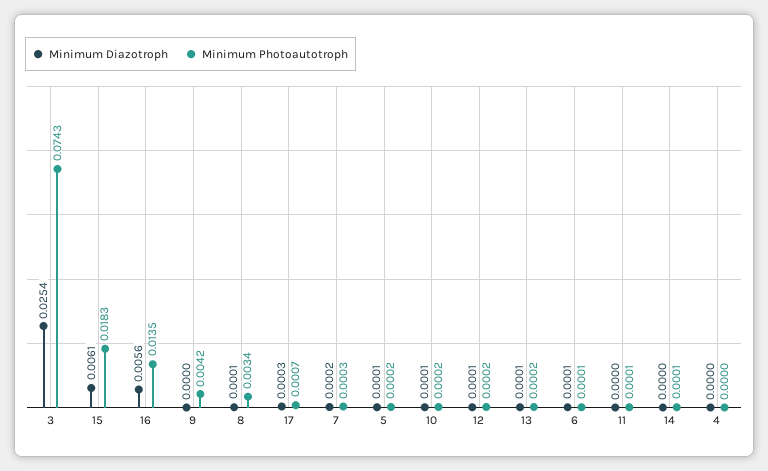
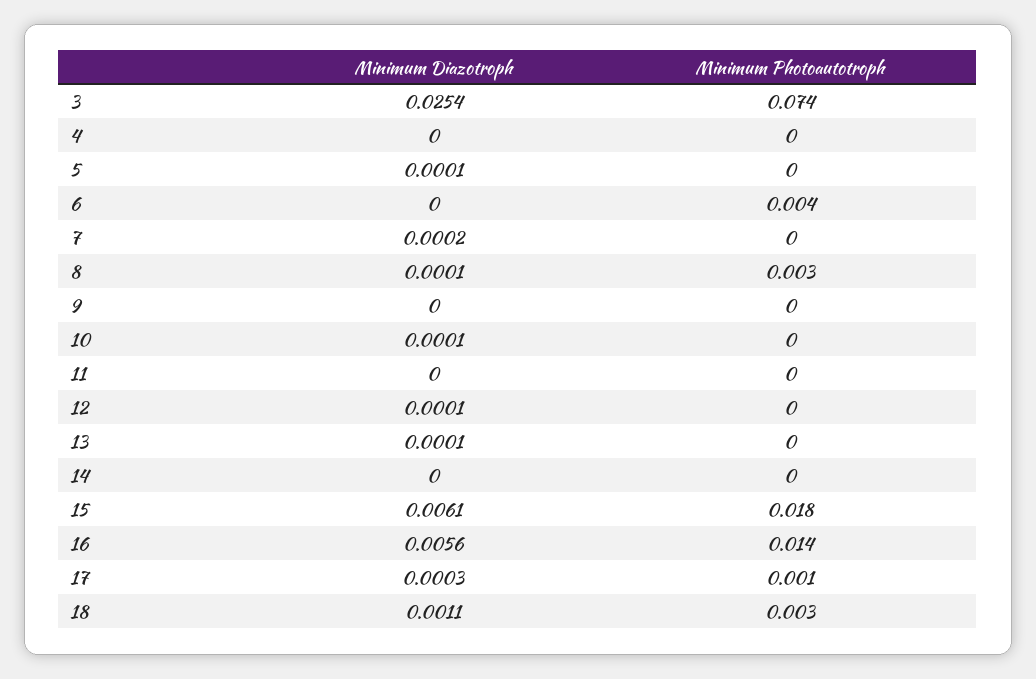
  {
    "Minimum Diazotroph": {
      "3": 0.0254,
      "15": 0.0061,
      "16": 0.0056,
      "9": 0,
      "8": 0.0001,
      "17": 0.0003,
      "7": 0.0002,
      "5": 0.0001,
      "10": 0.0001,
      "12": 0.0001,
      "13": 0.0001,
-     "6": 0.0001,
+     "6": 0,
      "11": 0,
      "14": 0,
-     "4": 0
+     "4": 0,
+     "18": 0.0011
    },
    "Minimum Photoautotroph": {
      "3": 0.0743,
      "15": 0.0183,
      "16": 0.0135,
-     "9": 0.0042,
+     "9": 0,
      "8": 0.0034,
      "17": 0.0007,
      "7": 0.0003,
      "5": 0.0002,
      "10": 0.0002,
      "12": 0.0002,
      "13": 0.0002,
-     "6": 0.0001,
+     "6": 0.004,
      "11": 0.0001,
      "14": 0.0001,
-     "4": 0
+     "4": 0,
+     "18": 0.003
    }
  }

